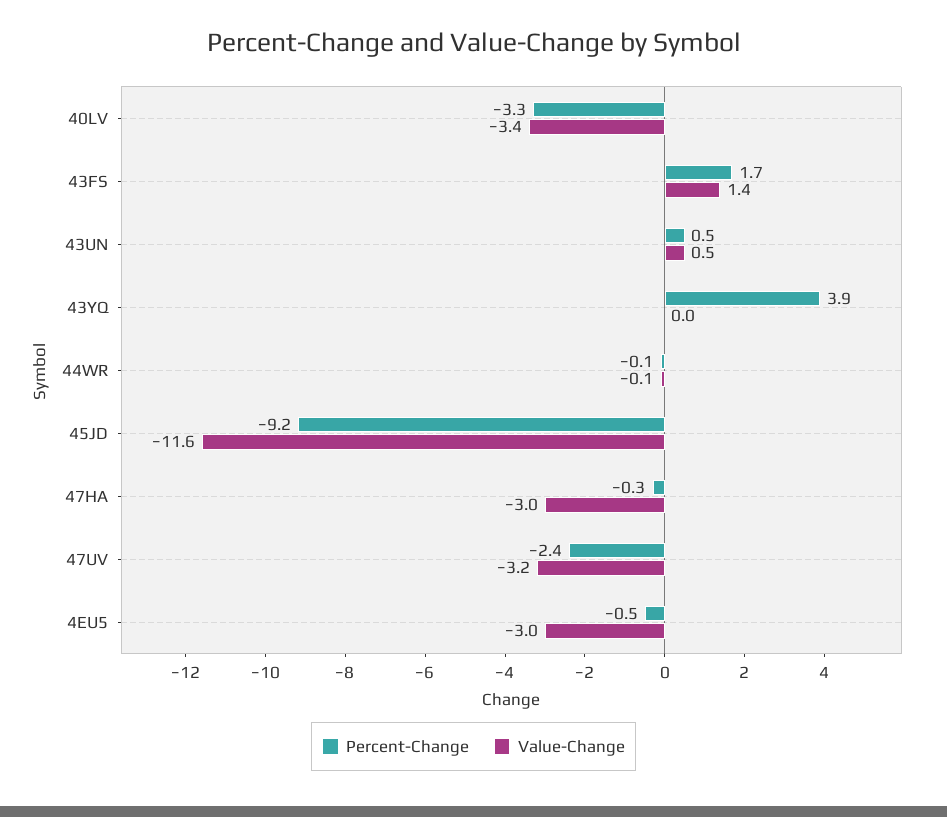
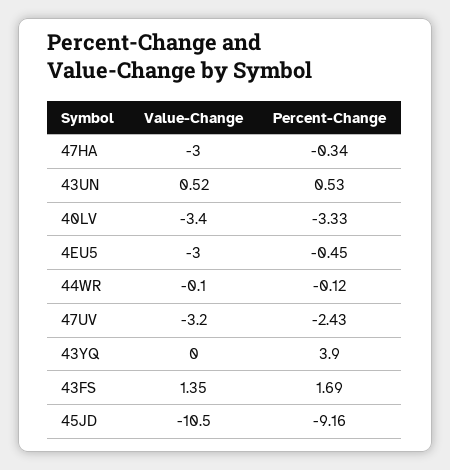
  {
    "Percent-Change": {
      "40LV": -3.33,
      "43FS": 1.69,
      "43UN": 0.53,
      "43YQ": 3.9,
      "44WR": -0.12,
      "45JD": -9.16,
      "47HA": -0.34,
      "47UV": -2.43,
      "4EU5": -0.45
    },
    "Value-Change": {
      "40LV": -3.4,
      "43FS": 1.35,
      "43UN": 0.52,
      "43YQ": 0,
      "44WR": -0.1,
-     "45JD": -11.6,
+     "45JD": -10.5,
      "47HA": -3,
      "47UV": -3.2,
      "4EU5": -3
    }
  }

